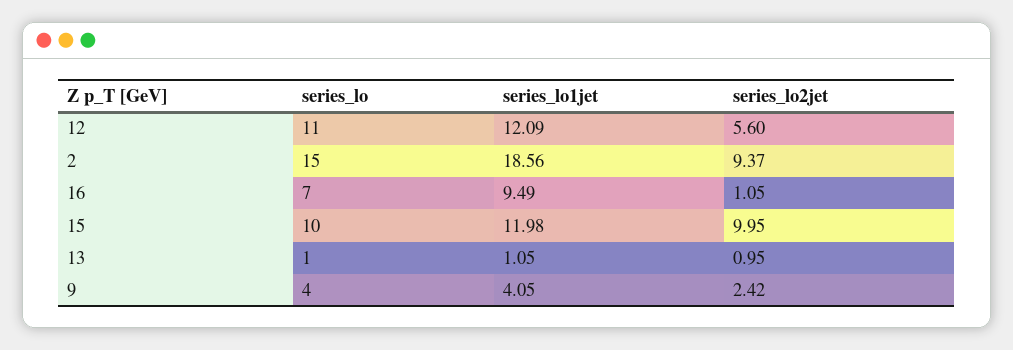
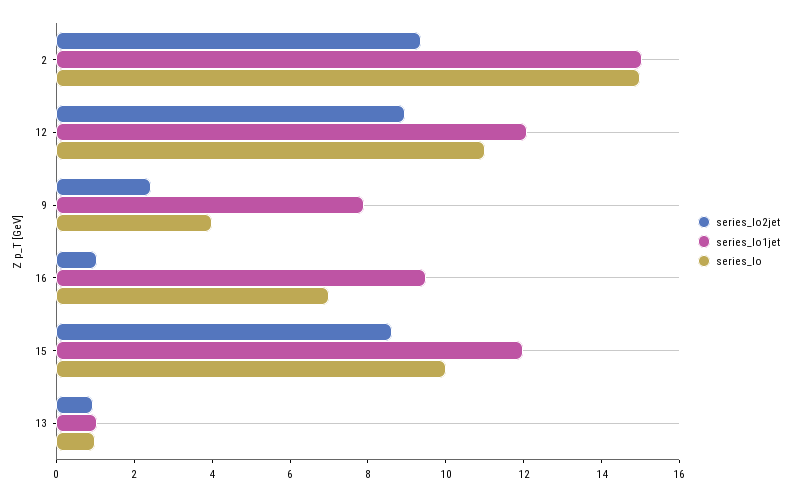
  {
    "series_lo": {
      "12": 11,
      "2": 15,
      "16": 7,
      "15": 10,
      "13": 1,
      "9": 4
    },
    "series_lo1jet": {
      "12": 12.09,
-     "2": 18.56,
+     "2": 15,
      "16": 9.49,
      "15": 11.98,
      "13": 1.05,
-     "9": 4.05
+     "9": 8
    },
    "series_lo2jet": {
-     "12": 5.6,
+     "12": 9,
      "2": 9.37,
      "16": 1.05,
-     "15": 9.95,
+     "15": 8.5,
      "13": 0.95,
      "9": 2.42
    }
  }

